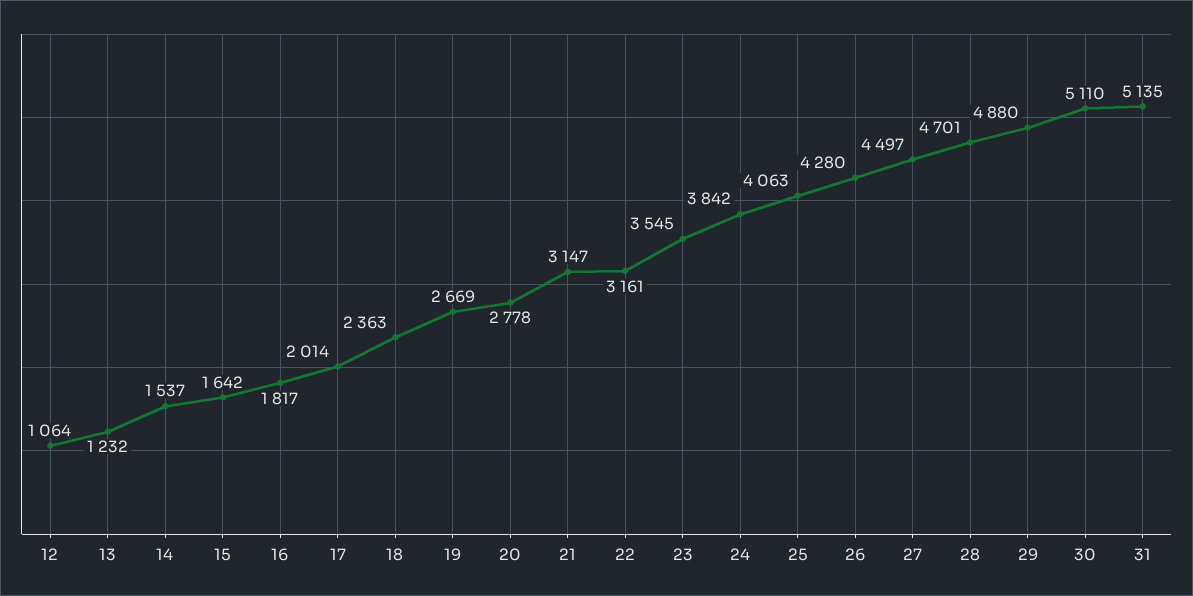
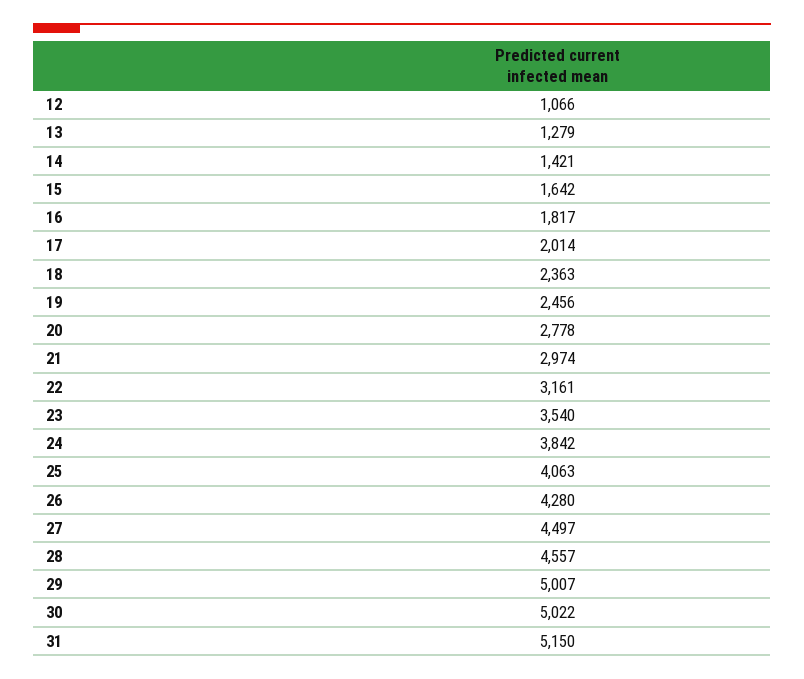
  {
-   "12": 1064,
+   "12": 1066,
-   "13": 1232,
+   "13": 1279,
-   "14": 1537,
+   "14": 1421,
    "15": 1642,
    "16": 1817,
    "17": 2014,
    "18": 2363,
-   "19": 2669,
+   "19": 2456,
    "20": 2778,
-   "21": 3147,
+   "21": 2974,
    "22": 3161,
-   "23": 3545,
+   "23": 3540,
    "24": 3842,
    "25": 4063,
    "26": 4280,
    "27": 4497,
-   "28": 4701,
+   "28": 4557,
-   "29": 4880,
+   "29": 5007,
-   "30": 5110,
+   "30": 5022,
-   "31": 5135
+   "31": 5150
  }

